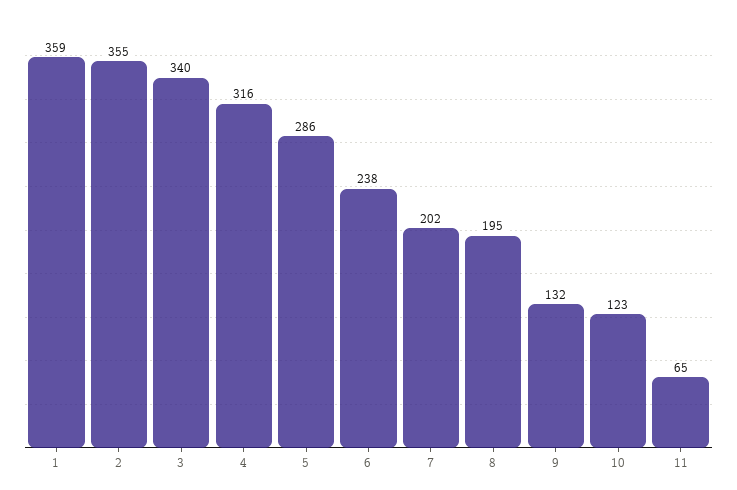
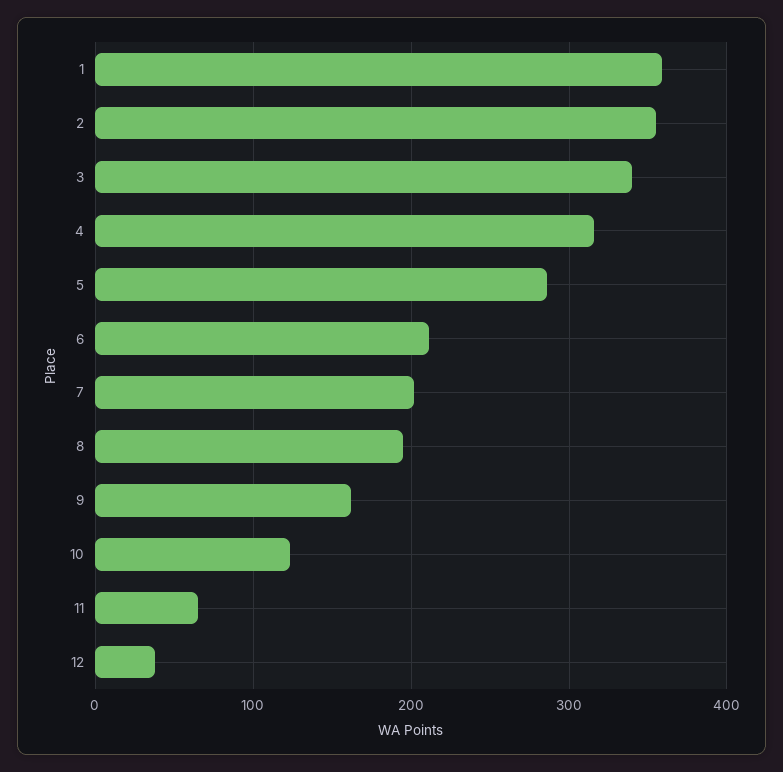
  {
    "1": 359,
    "2": 355,
    "3": 340,
    "4": 316,
    "5": 286,
-   "6": 238,
+   "6": 210,
    "7": 202,
    "8": 195,
-   "9": 132,
+   "9": 160,
    "10": 123,
-   "11": 65
+   "11": 65,
+   "12": 40
  }

